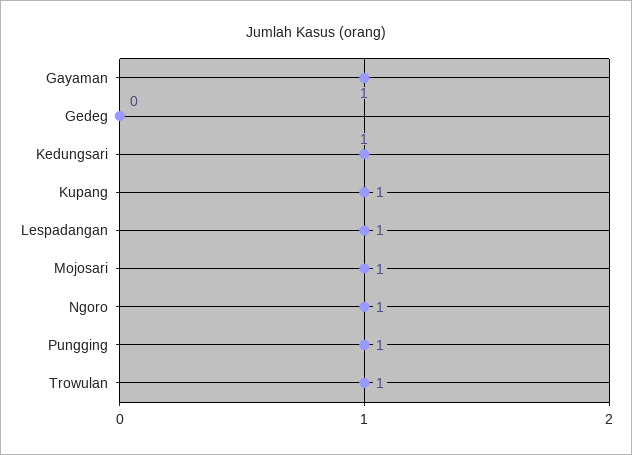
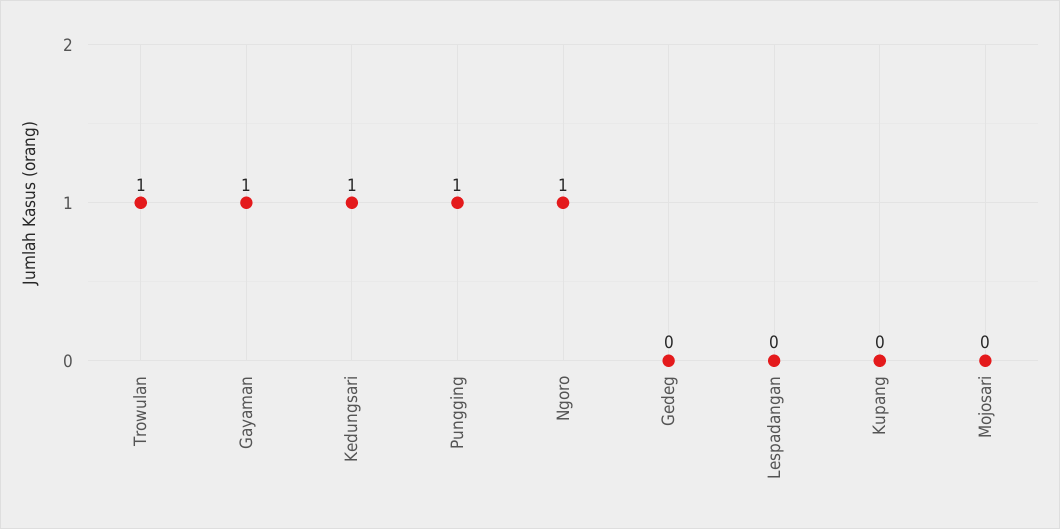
  {
    "Gayaman": 1,
    "Gedeg": 0,
    "Kedungsari": 1,
-   "Kupang": 1,
+   "Kupang": 0,
-   "Lespadangan": 1,
+   "Lespadangan": 0,
-   "Mojosari": 1,
+   "Mojosari": 0,
    "Ngoro": 1,
    "Pungging": 1,
    "Trowulan": 1
  }

